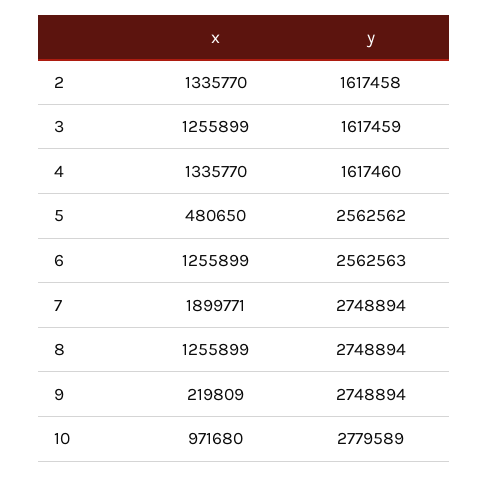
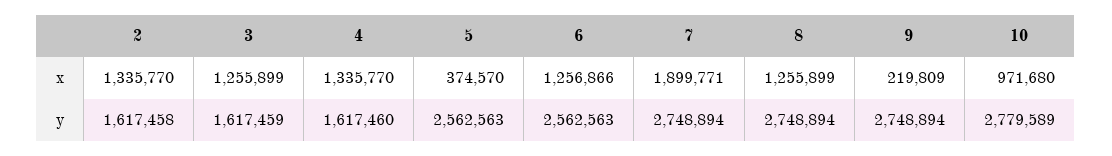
  {
    "x": {
      "2": 1335770,
      "3": 1255899,
      "4": 1335770,
-     "5": 480650,
+     "5": 374570,
-     "6": 1255899,
+     "6": 1256866,
      "7": 1899771,
      "8": 1255899,
      "9": 219809,
      "10": 971680
    },
    "y": {
      "2": 1617458,
      "3": 1617459,
      "4": 1617460,
-     "5": 2562562,
+     "5": 2562563,
      "6": 2562563,
      "7": 2748894,
      "8": 2748894,
      "9": 2748894,
      "10": 2779589
    }
  }

